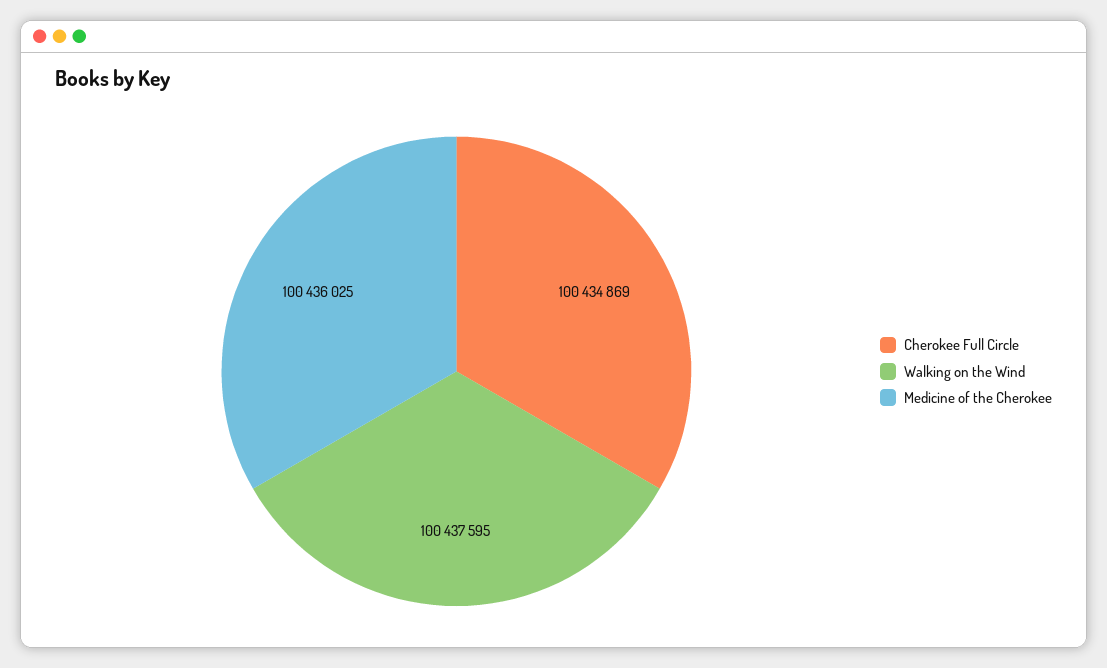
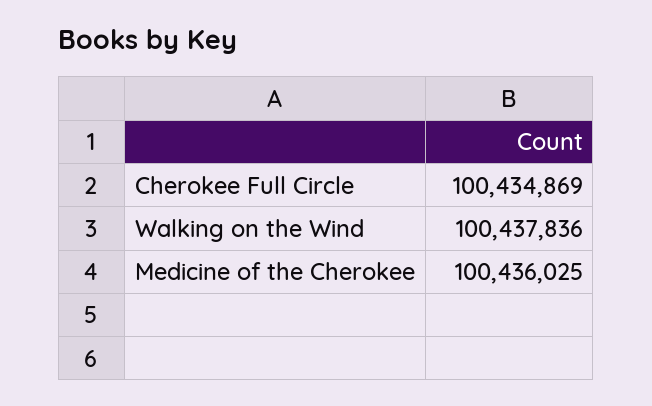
  {
    "Cherokee Full Circle": 100434869,
-   "Walking on the Wind": 100437595,
+   "Walking on the Wind": 100437836,
    "Medicine of the Cherokee": 100436025
  }

